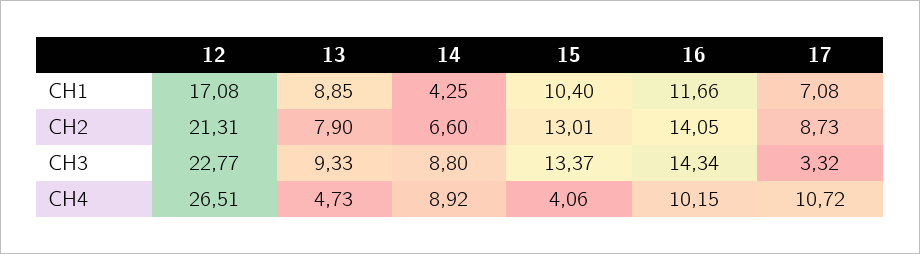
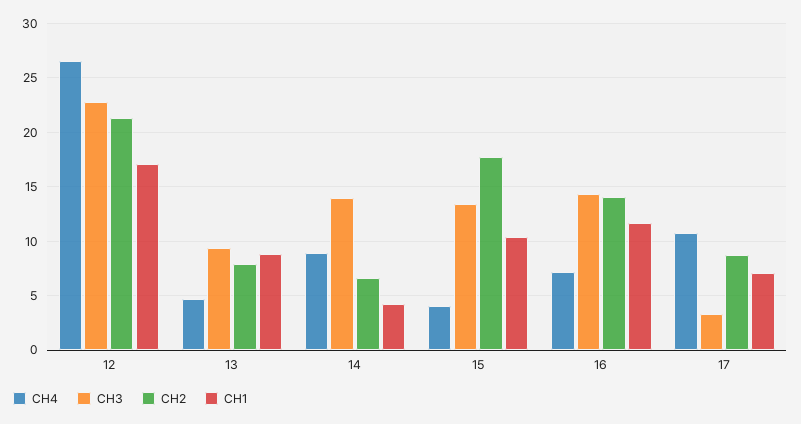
  {
    "CH1": {
      "12": 17.08,
      "13": 8.85,
      "14": 4.25,
      "15": 10.4,
      "16": 11.66,
      "17": 7.08
    },
    "CH2": {
      "12": 21.31,
      "13": 7.9,
      "14": 6.6,
-     "15": 13.01,
+     "15": 18,
      "16": 14.05,
      "17": 8.73
    },
    "CH3": {
      "12": 22.77,
      "13": 9.33,
-     "14": 8.8,
+     "14": 14,
      "15": 13.37,
      "16": 14.34,
      "17": 3.32
    },
    "CH4": {
      "12": 26.51,
      "13": 4.73,
      "14": 8.92,
      "15": 4.06,
-     "16": 10.15,
+     "16": 7,
      "17": 10.72
    }
  }

